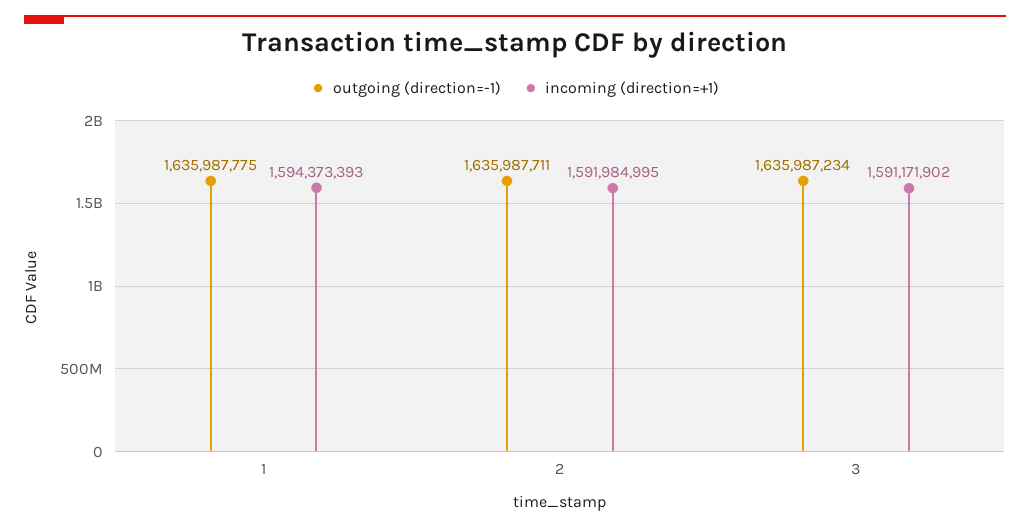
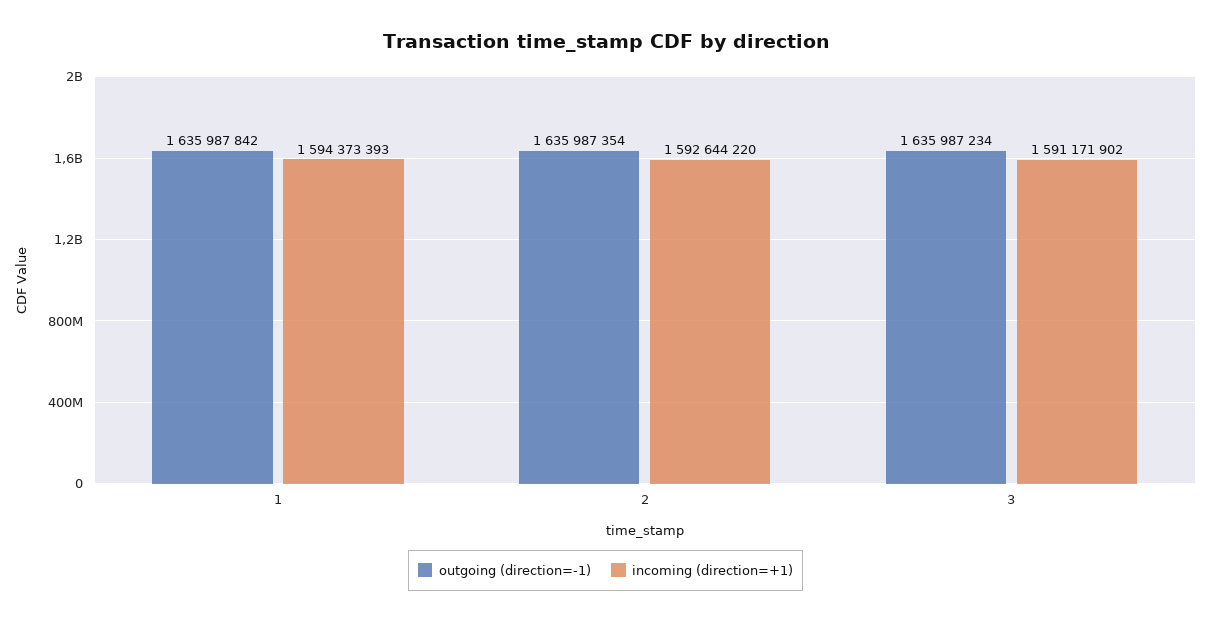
  {
    "outgoing (direction=-1)": {
-     "1": 1635987775,
+     "1": 1635987842,
-     "2": 1635987711,
+     "2": 1635987354,
      "3": 1635987234
    },
    "incoming (direction=+1)": {
      "1": 1594373393,
-     "2": 1591984995,
+     "2": 1592644220,
      "3": 1591171902
    }
  }

